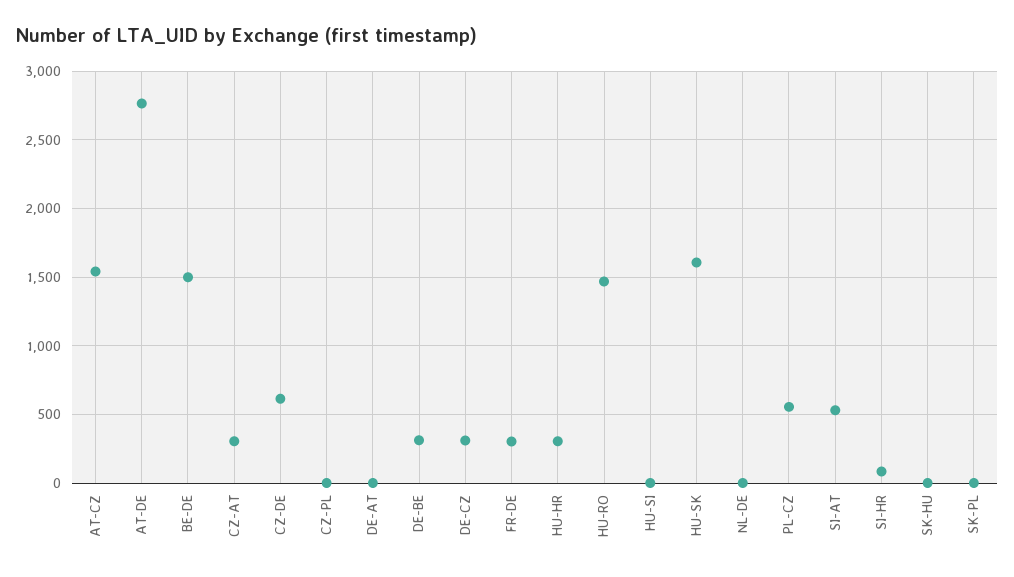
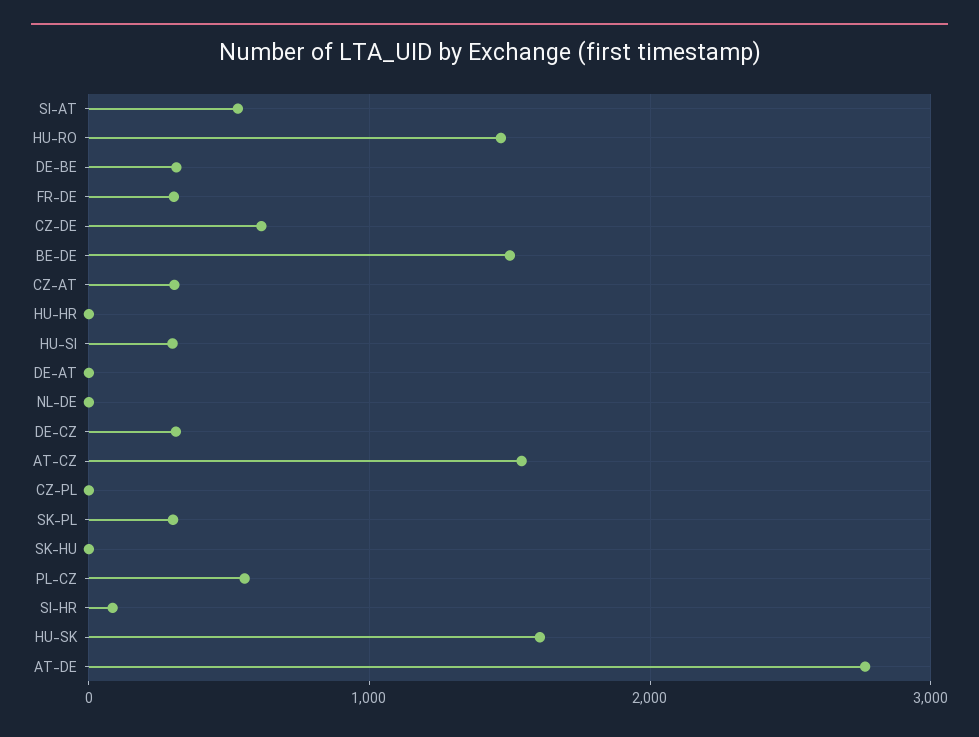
  {
    "AT-CZ": 1550,
    "AT-DE": 2750,
    "BE-DE": 1500,
    "CZ-AT": 300,
    "CZ-DE": 600,
    "CZ-PL": 0,
    "DE-AT": 0,
    "DE-BE": 300,
    "DE-CZ": 300,
    "FR-DE": 300,
-   "HU-HR": 300,
+   "HU-HR": 0,
    "HU-RO": 1450,
-   "HU-SI": 0,
+   "HU-SI": 300,
    "HU-SK": 1600,
    "NL-DE": 0,
    "PL-CZ": 550,
    "SI-AT": 550,
    "SI-HR": 100,
    "SK-HU": 0,
-   "SK-PL": 0
+   "SK-PL": 300
  }

